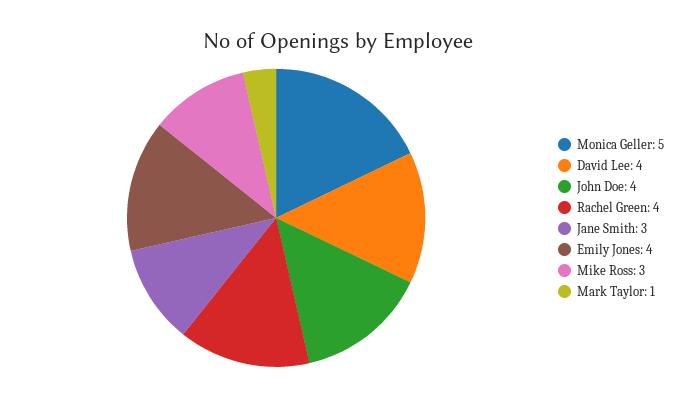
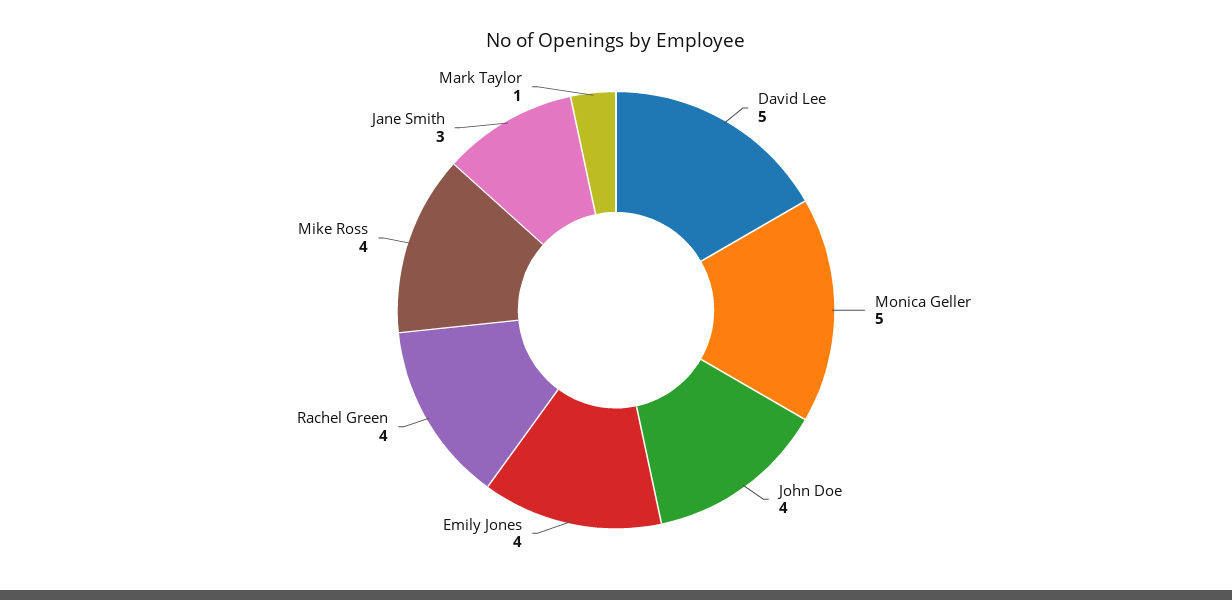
  {
    "Monica Geller": 5,
-   "David Lee": 4,
+   "David Lee": 5,
    "John Doe": 4,
    "Rachel Green": 4,
    "Jane Smith": 3,
    "Emily Jones": 4,
-   "Mike Ross": 3,
+   "Mike Ross": 4,
    "Mark Taylor": 1
  }

